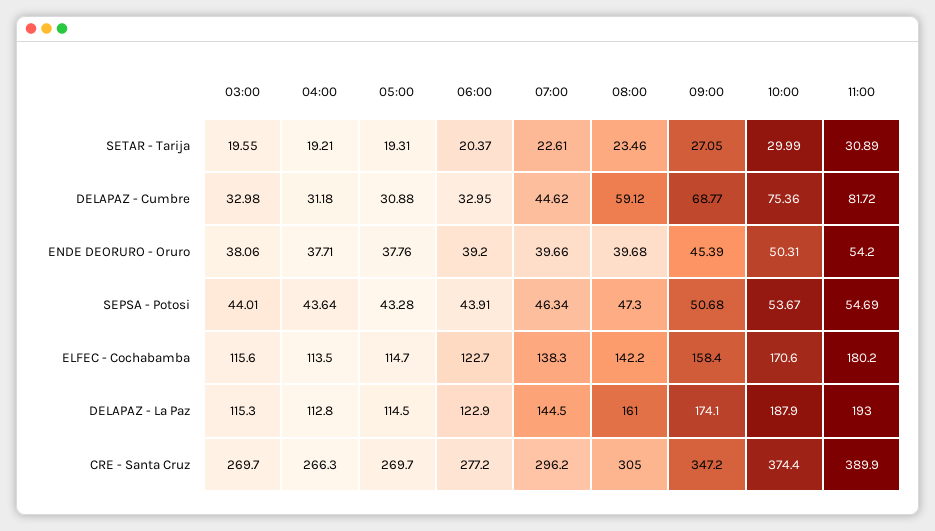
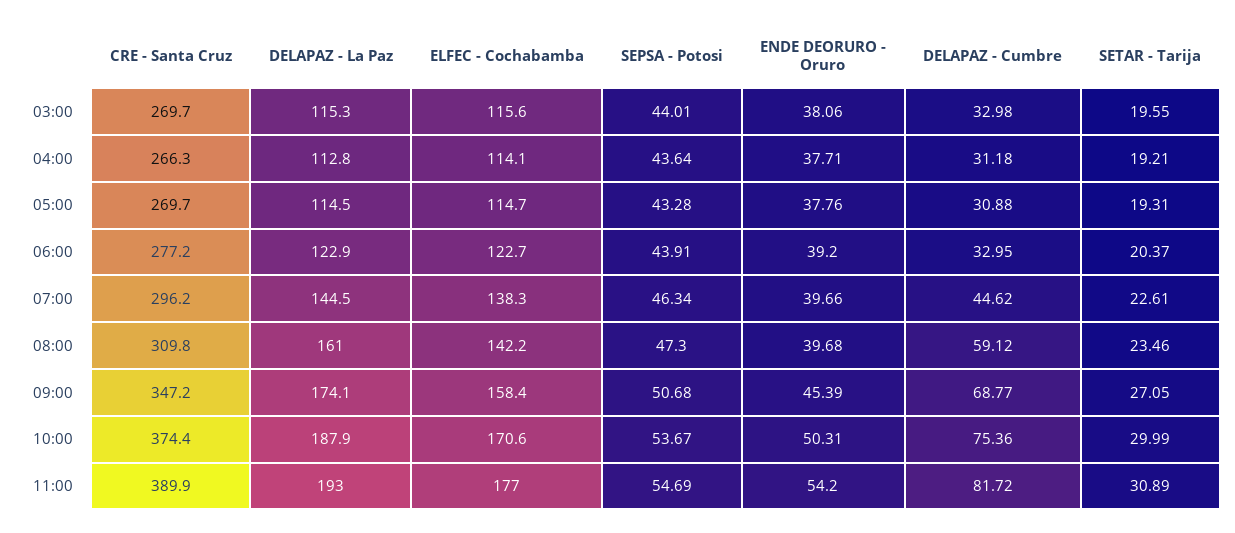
  {
    "03:00": {
      "SETAR - Tarija": 19.55,
      "DELAPAZ - Cumbre": 32.98,
      "ENDE DEORURO - Oruro": 38.06,
      "SEPSA - Potosi": 44.01,
      "ELFEC - Cochabamba": 115.6,
      "DELAPAZ - La Paz": 115.3,
      "CRE - Santa Cruz": 269.7
    },
    "04:00": {
      "SETAR - Tarija": 19.21,
      "DELAPAZ - Cumbre": 31.18,
      "ENDE DEORURO - Oruro": 37.71,
      "SEPSA - Potosi": 43.64,
-     "ELFEC - Cochabamba": 113.5,
+     "ELFEC - Cochabamba": 114.1,
      "DELAPAZ - La Paz": 112.8,
      "CRE - Santa Cruz": 266.3
    },
    "05:00": {
      "SETAR - Tarija": 19.31,
      "DELAPAZ - Cumbre": 30.88,
      "ENDE DEORURO - Oruro": 37.76,
      "SEPSA - Potosi": 43.28,
      "ELFEC - Cochabamba": 114.7,
      "DELAPAZ - La Paz": 114.5,
      "CRE - Santa Cruz": 269.7
    },
    "06:00": {
      "SETAR - Tarija": 20.37,
      "DELAPAZ - Cumbre": 32.95,
      "ENDE DEORURO - Oruro": 39.2,
      "SEPSA - Potosi": 43.91,
      "ELFEC - Cochabamba": 122.7,
      "DELAPAZ - La Paz": 122.9,
      "CRE - Santa Cruz": 277.2
    },
    "07:00": {
      "SETAR - Tarija": 22.61,
      "DELAPAZ - Cumbre": 44.62,
      "ENDE DEORURO - Oruro": 39.66,
      "SEPSA - Potosi": 46.34,
      "ELFEC - Cochabamba": 138.3,
      "DELAPAZ - La Paz": 144.5,
      "CRE - Santa Cruz": 296.2
    },
    "08:00": {
      "SETAR - Tarija": 23.46,
      "DELAPAZ - Cumbre": 59.12,
      "ENDE DEORURO - Oruro": 39.68,
      "SEPSA - Potosi": 47.3,
      "ELFEC - Cochabamba": 142.2,
      "DELAPAZ - La Paz": 161,
-     "CRE - Santa Cruz": 305
+     "CRE - Santa Cruz": 309.8
    },
    "09:00": {
      "SETAR - Tarija": 27.05,
      "DELAPAZ - Cumbre": 68.77,
      "ENDE DEORURO - Oruro": 45.39,
      "SEPSA - Potosi": 50.68,
      "ELFEC - Cochabamba": 158.4,
      "DELAPAZ - La Paz": 174.1,
      "CRE - Santa Cruz": 347.2
    },
    "10:00": {
      "SETAR - Tarija": 29.99,
      "DELAPAZ - Cumbre": 75.36,
      "ENDE DEORURO - Oruro": 50.31,
      "SEPSA - Potosi": 53.67,
      "ELFEC - Cochabamba": 170.6,
      "DELAPAZ - La Paz": 187.9,
      "CRE - Santa Cruz": 374.4
    },
    "11:00": {
      "SETAR - Tarija": 30.89,
      "DELAPAZ - Cumbre": 81.72,
      "ENDE DEORURO - Oruro": 54.2,
      "SEPSA - Potosi": 54.69,
-     "ELFEC - Cochabamba": 180.2,
+     "ELFEC - Cochabamba": 177,
      "DELAPAZ - La Paz": 193,
      "CRE - Santa Cruz": 389.9
    }
  }

